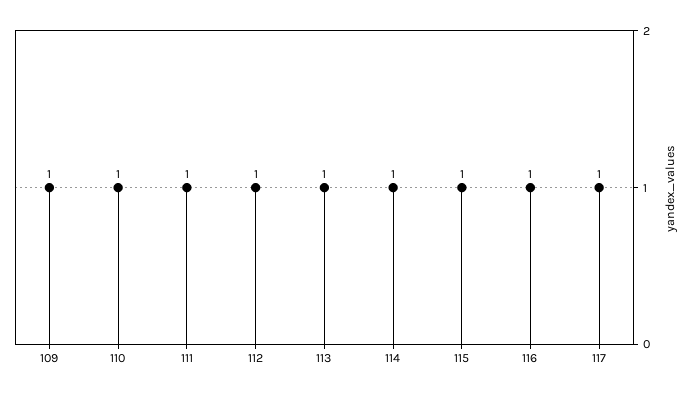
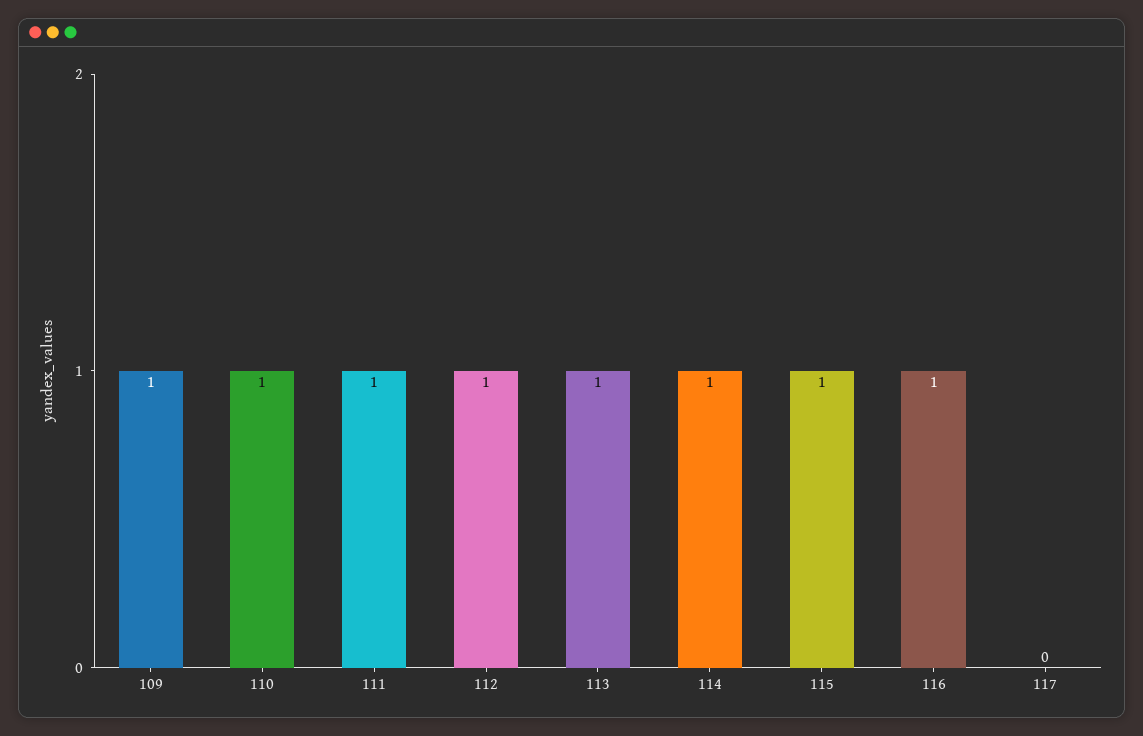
  {
    "109": 1,
    "110": 1,
    "111": 1,
    "112": 1,
    "113": 1,
    "114": 1,
    "115": 1,
    "116": 1,
-   "117": 1
+   "117": 0
  }

